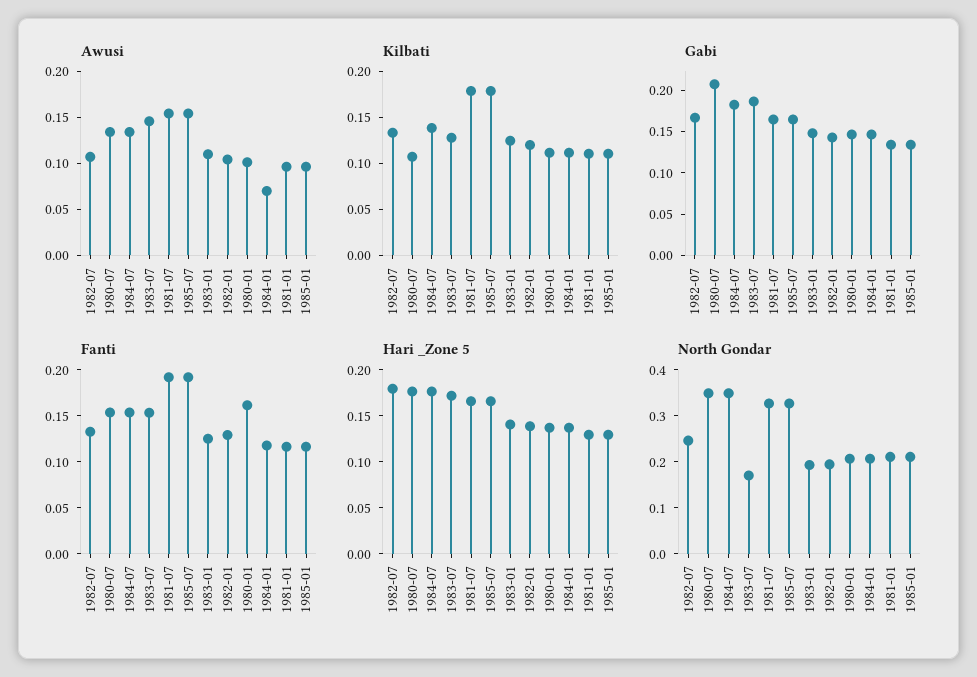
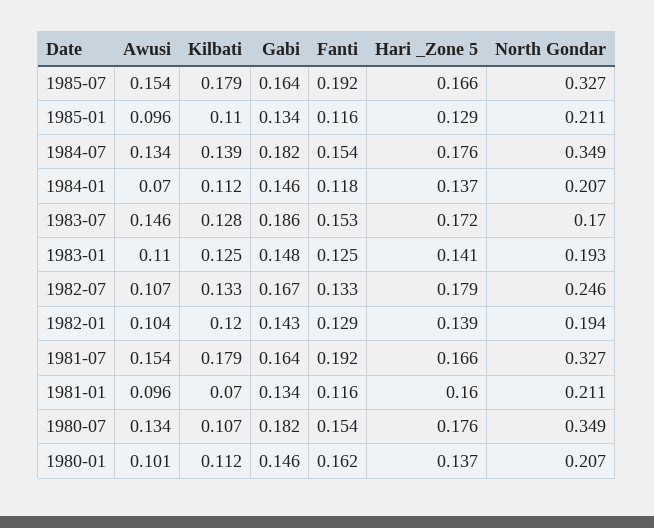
  {
    "Awusi": {
      "1982-07": 0.107,
      "1980-07": 0.134,
      "1984-07": 0.134,
      "1983-07": 0.146,
      "1981-07": 0.154,
      "1985-07": 0.154,
      "1983-01": 0.11,
      "1982-01": 0.104,
      "1980-01": 0.101,
      "1984-01": 0.07,
      "1981-01": 0.096,
      "1985-01": 0.096
    },
    "Kilbati": {
      "1982-07": 0.133,
      "1980-07": 0.107,
      "1984-07": 0.139,
      "1983-07": 0.128,
      "1981-07": 0.179,
      "1985-07": 0.179,
      "1983-01": 0.125,
      "1982-01": 0.12,
      "1980-01": 0.112,
      "1984-01": 0.112,
-     "1981-01": 0.11,
+     "1981-01": 0.07,
      "1985-01": 0.11
    },
    "Gabi": {
      "1982-07": 0.167,
-     "1980-07": 0.21,
+     "1980-07": 0.182,
      "1984-07": 0.182,
      "1983-07": 0.186,
      "1981-07": 0.164,
      "1985-07": 0.164,
      "1983-01": 0.148,
      "1982-01": 0.143,
      "1980-01": 0.146,
      "1984-01": 0.146,
      "1981-01": 0.134,
      "1985-01": 0.134
    },
    "Fanti": {
      "1982-07": 0.133,
      "1980-07": 0.154,
      "1984-07": 0.154,
      "1983-07": 0.153,
      "1981-07": 0.192,
      "1985-07": 0.192,
      "1983-01": 0.125,
      "1982-01": 0.129,
      "1980-01": 0.162,
      "1984-01": 0.118,
      "1981-01": 0.116,
      "1985-01": 0.116
    },
    "Hari _Zone 5": {
      "1982-07": 0.179,
      "1980-07": 0.176,
      "1984-07": 0.176,
      "1983-07": 0.172,
      "1981-07": 0.166,
      "1985-07": 0.166,
      "1983-01": 0.141,
      "1982-01": 0.139,
      "1980-01": 0.137,
      "1984-01": 0.137,
-     "1981-01": 0.13,
+     "1981-01": 0.16,
      "1985-01": 0.129
    },
    "North Gondar": {
      "1982-07": 0.246,
      "1980-07": 0.349,
      "1984-07": 0.349,
      "1983-07": 0.17,
      "1981-07": 0.327,
      "1985-07": 0.327,
      "1983-01": 0.193,
      "1982-01": 0.194,
      "1980-01": 0.207,
      "1984-01": 0.207,
      "1981-01": 0.211,
      "1985-01": 0.211
    }
  }

